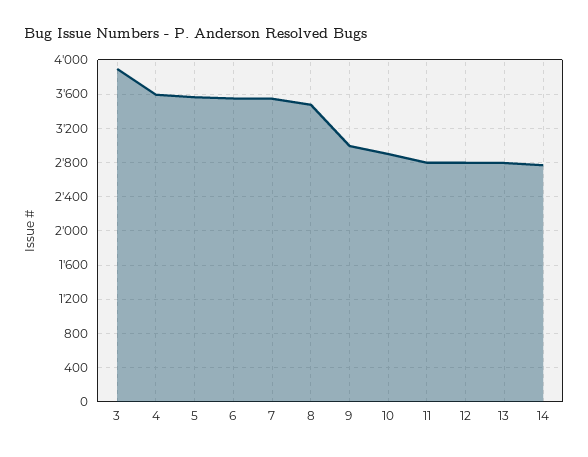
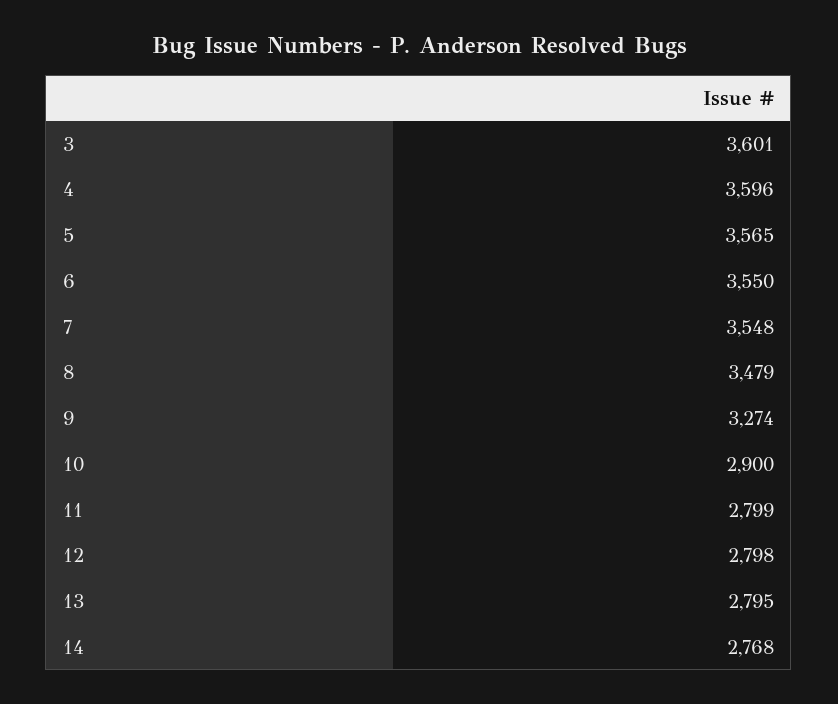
  {
-   "3": 3900,
+   "3": 3601,
    "4": 3596,
    "5": 3565,
    "6": 3550,
    "7": 3548,
    "8": 3479,
-   "9": 3000,
+   "9": 3274,
    "10": 2900,
    "11": 2799,
    "12": 2798,
    "13": 2795,
    "14": 2768
  }

